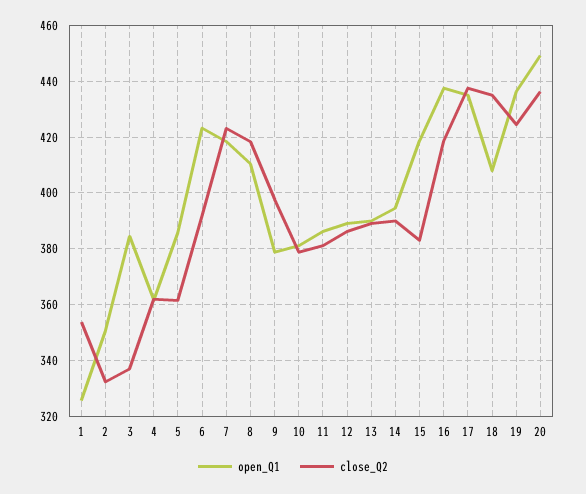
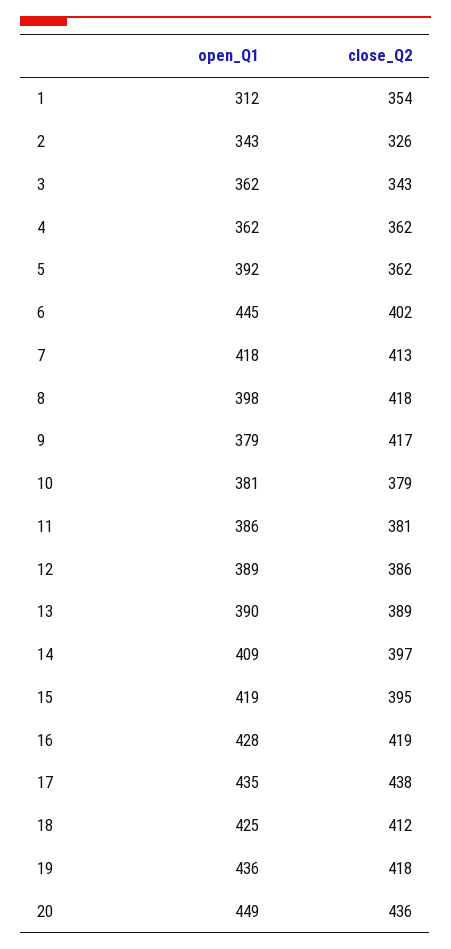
  {
    "open_Q1": {
-     "1": 325,
+     "1": 312,
-     "2": 350,
+     "2": 343,
-     "3": 385,
+     "3": 362,
      "4": 362,
-     "5": 385,
+     "5": 392,
-     "6": 422.5,
+     "6": 445,
      "7": 418,
-     "8": 410,
+     "8": 398,
      "9": 379,
      "10": 381,
      "11": 386,
      "12": 389,
      "13": 390,
-     "14": 395,
+     "14": 409,
      "15": 419,
-     "16": 437.5,
+     "16": 428,
      "17": 435,
-     "18": 407.5,
+     "18": 425,
      "19": 436,
      "20": 449
    },
    "close_Q2": {
      "1": 354,
-     "2": 332.5,
+     "2": 326,
-     "3": 337.5,
+     "3": 343,
      "4": 362,
      "5": 362,
-     "6": 392.5,
+     "6": 402,
-     "7": 422.5,
+     "7": 413,
      "8": 418,
-     "9": 397.5,
+     "9": 417,
      "10": 379,
      "11": 381,
      "12": 386,
      "13": 389,
-     "14": 390,
+     "14": 397,
-     "15": 382.5,
+     "15": 395,
      "16": 419,
      "17": 438,
-     "18": 435,
+     "18": 412,
-     "19": 425,
+     "19": 418,
      "20": 436
    }
  }

